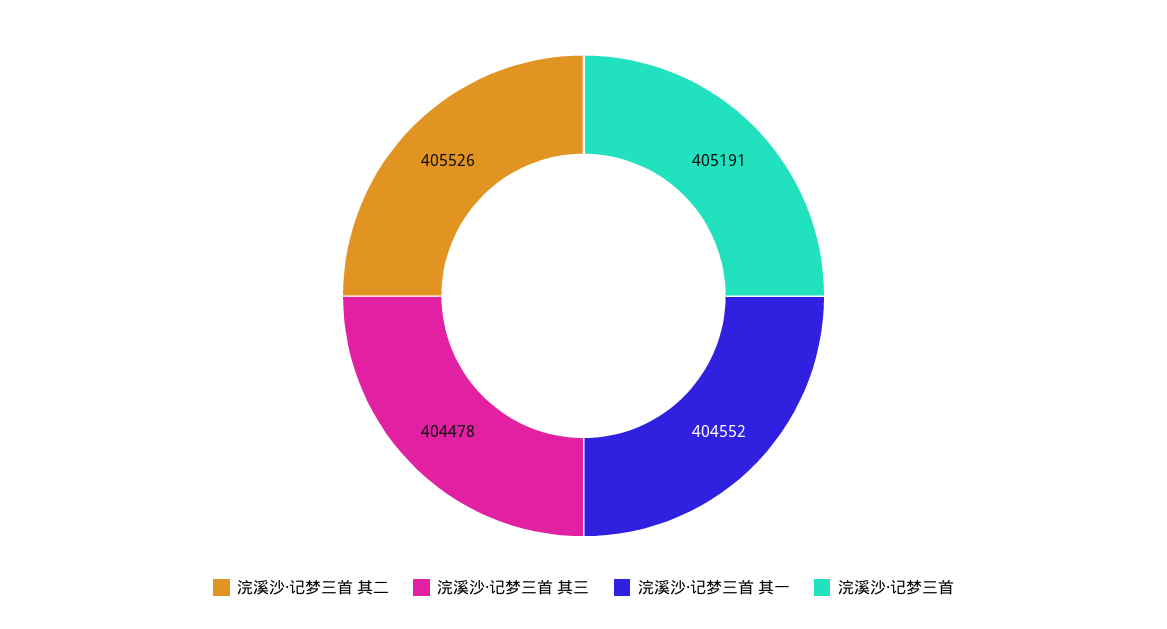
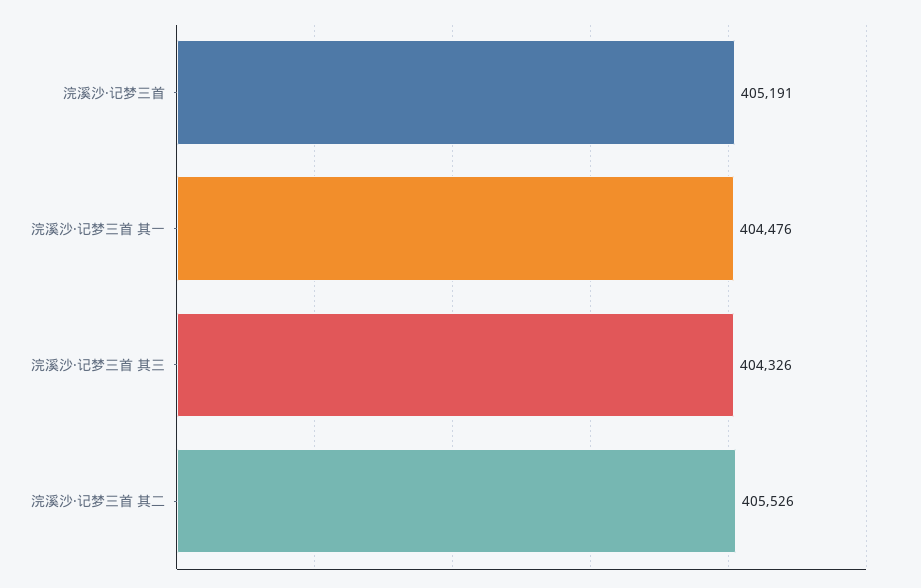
  {
    "浣溪沙·记梦三首 其二": 405526,
-   "浣溪沙·记梦三首 其三": 404478,
+   "浣溪沙·记梦三首 其三": 404326,
-   "浣溪沙·记梦三首 其一": 404552,
+   "浣溪沙·记梦三首 其一": 404476,
    "浣溪沙·记梦三首": 405191
  }

